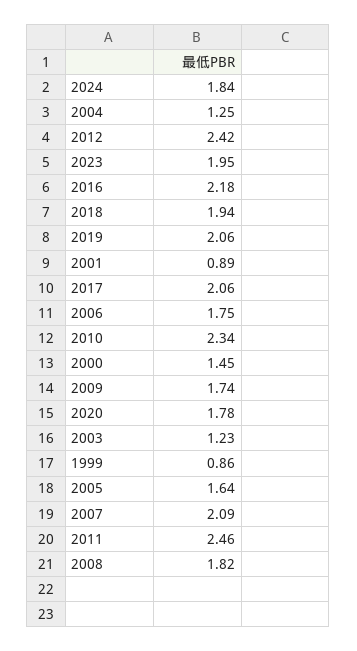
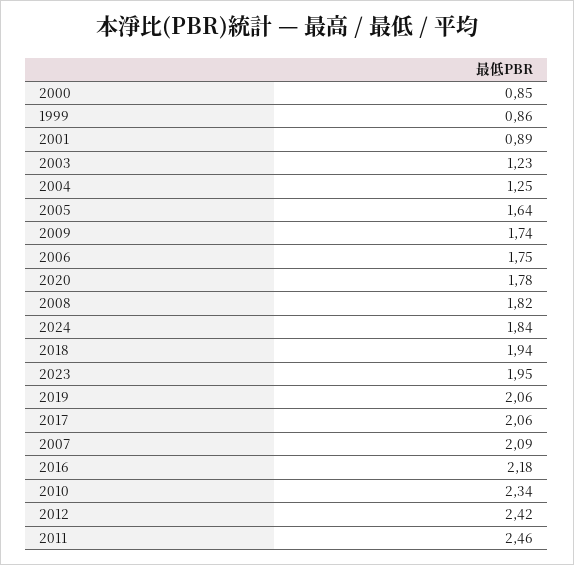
  {
    "2024": 1.84,
    "2004": 1.25,
    "2012": 2.42,
    "2023": 1.95,
    "2016": 2.18,
    "2018": 1.94,
    "2019": 2.06,
    "2001": 0.89,
    "2017": 2.06,
    "2006": 1.75,
    "2010": 2.34,
-   "2000": 1.45,
+   "2000": 0.85,
    "2009": 1.74,
    "2020": 1.78,
    "2003": 1.23,
    "1999": 0.86,
    "2005": 1.64,
    "2007": 2.09,
    "2011": 2.46,
    "2008": 1.82
  }

